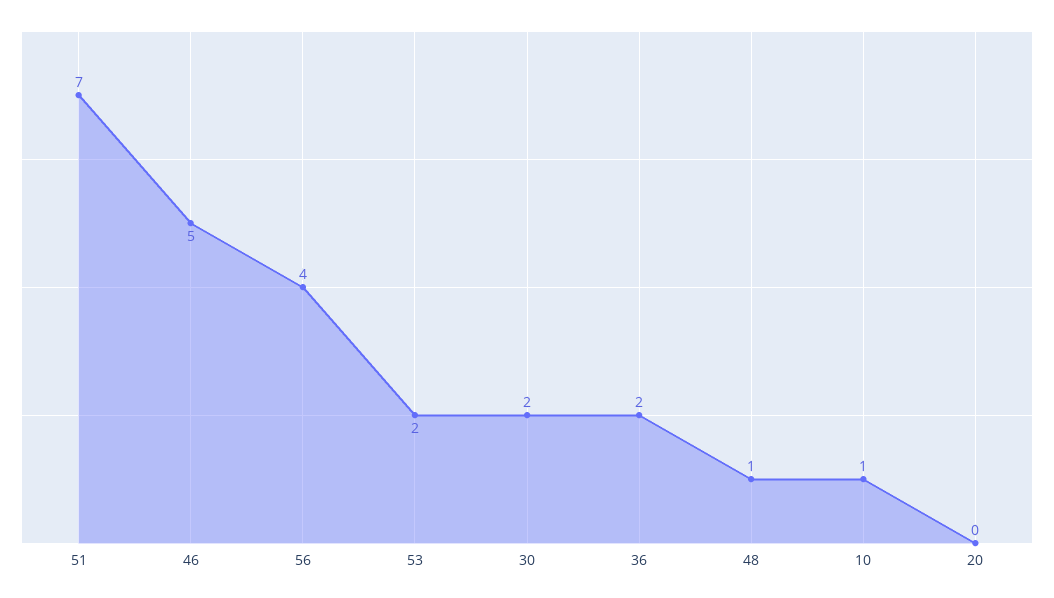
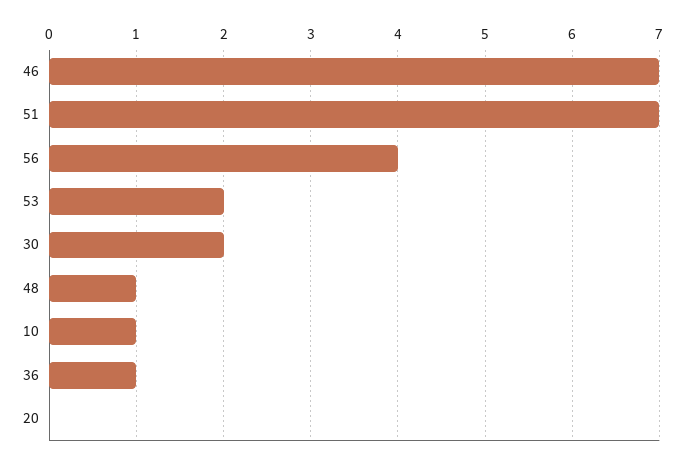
  {
    "51": 7,
-   "46": 5,
+   "46": 7,
    "56": 4,
    "53": 2,
    "30": 2,
-   "36": 2,
+   "36": 1,
    "48": 1,
    "10": 1,
    "20": 0
  }

